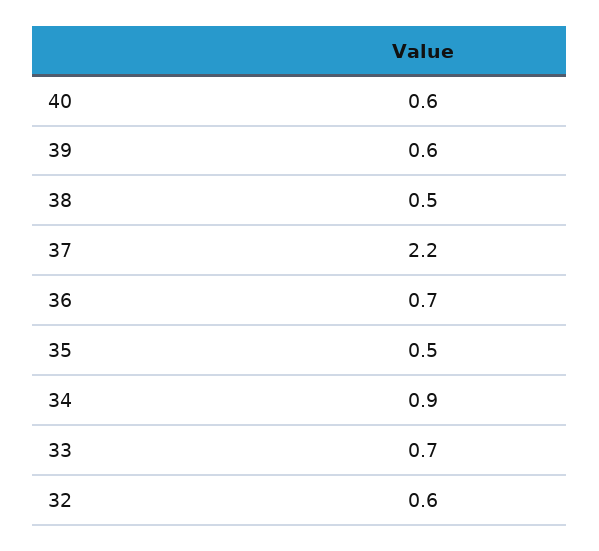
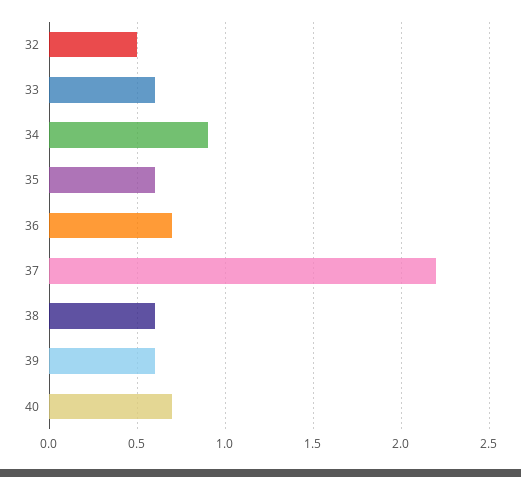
  {
-   "40": 0.6,
+   "40": 0.7,
    "39": 0.6,
-   "38": 0.5,
+   "38": 0.6,
    "37": 2.2,
    "36": 0.7,
-   "35": 0.5,
+   "35": 0.6,
    "34": 0.9,
-   "33": 0.7,
+   "33": 0.6,
-   "32": 0.6
+   "32": 0.5
  }

